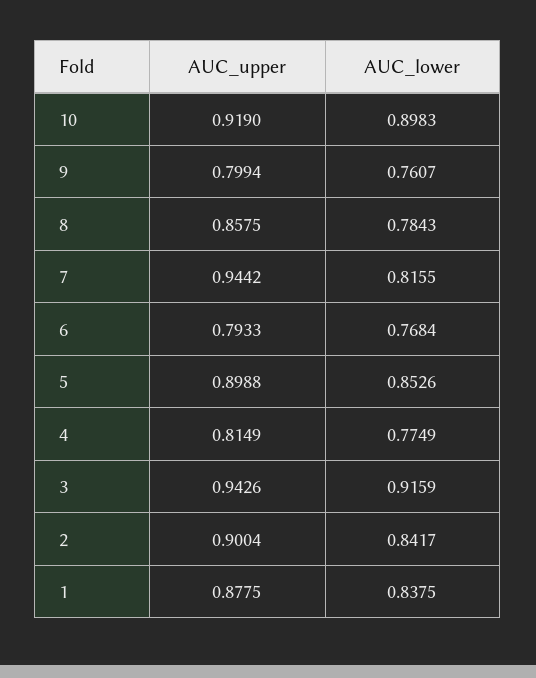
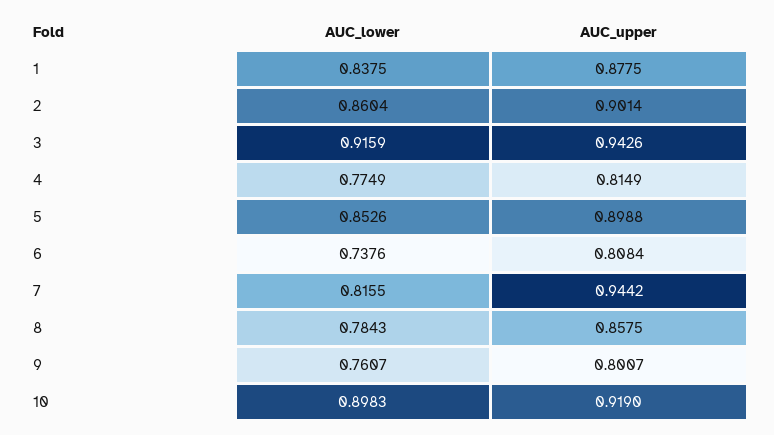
  {
    "AUC_upper": {
      "10": 0.919,
-     "9": 0.7994,
+     "9": 0.8007,
      "8": 0.8575,
      "7": 0.9442,
-     "6": 0.7933,
+     "6": 0.8084,
      "5": 0.8988,
      "4": 0.8149,
      "3": 0.9426,
-     "2": 0.9004,
+     "2": 0.9014,
      "1": 0.8775
    },
    "AUC_lower": {
      "10": 0.8983,
      "9": 0.7607,
      "8": 0.7843,
      "7": 0.8155,
-     "6": 0.7684,
+     "6": 0.7376,
      "5": 0.8526,
      "4": 0.7749,
      "3": 0.9159,
-     "2": 0.8417,
+     "2": 0.8604,
      "1": 0.8375
    }
  }

